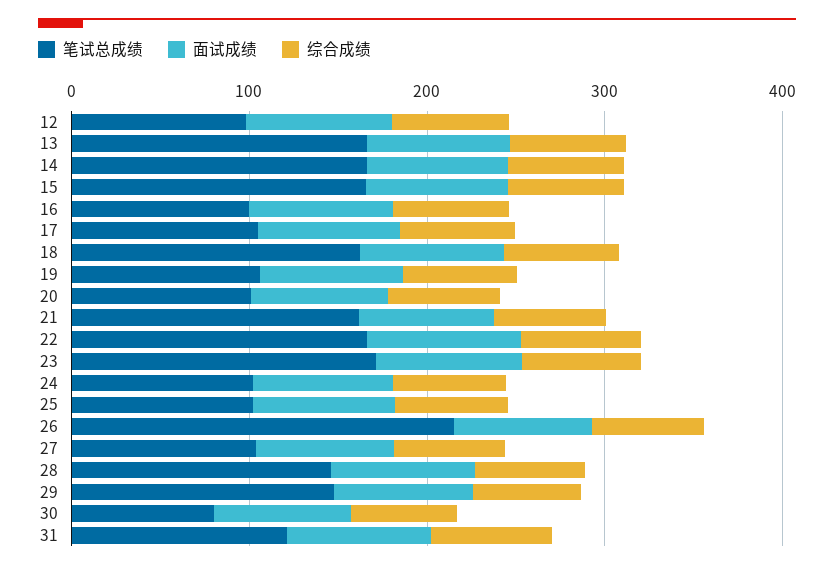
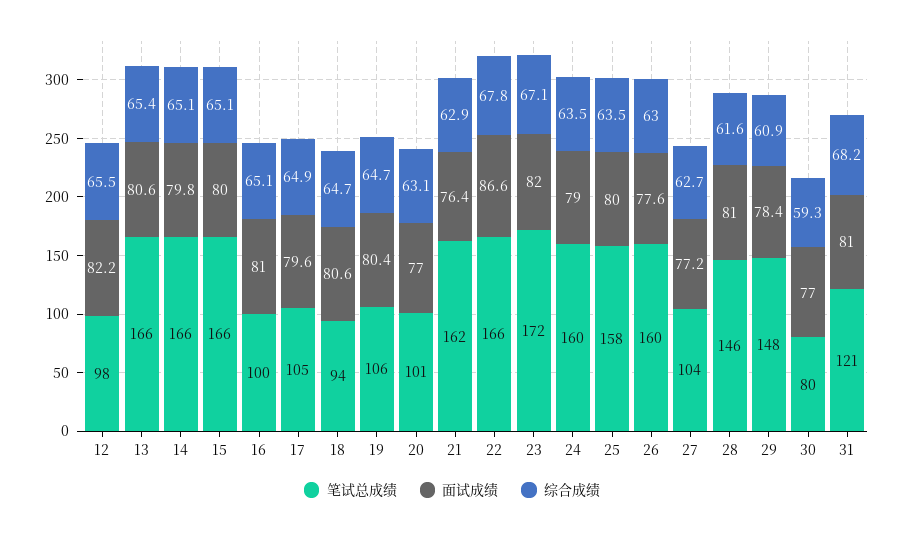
  {
    "笔试总成绩": {
      "12": 98,
      "13": 166,
      "14": 166,
      "15": 166,
      "16": 100,
      "17": 105,
-     "18": 160,
+     "18": 94,
      "19": 106,
      "20": 101,
      "21": 162,
      "22": 166,
      "23": 172,
-     "24": 100,
+     "24": 160,
-     "25": 100,
+     "25": 158,
-     "26": 220,
+     "26": 160,
      "27": 104,
      "28": 146,
      "29": 148,
      "30": 80,
      "31": 121
    },
    "面试成绩": {
      "12": 82.2,
      "13": 80.6,
      "14": 79.8,
      "15": 80,
      "16": 81,
      "17": 79.6,
      "18": 80.6,
      "19": 80.4,
      "20": 77,
      "21": 76.4,
      "22": 86.6,
      "23": 82,
      "24": 79,
      "25": 80,
      "26": 77.6,
      "27": 77.2,
      "28": 81,
      "29": 78.4,
      "30": 77,
      "31": 81
    },
    "综合成绩": {
      "12": 65.5,
      "13": 65.4,
      "14": 65.1,
      "15": 65.1,
      "16": 65.1,
      "17": 64.9,
      "18": 64.7,
      "19": 64.7,
      "20": 63.1,
      "21": 62.9,
      "22": 67.8,
      "23": 67.1,
      "24": 63.5,
      "25": 63.5,
      "26": 63,
      "27": 62.7,
      "28": 61.6,
      "29": 60.9,
      "30": 59.3,
      "31": 68.2
    }
  }

